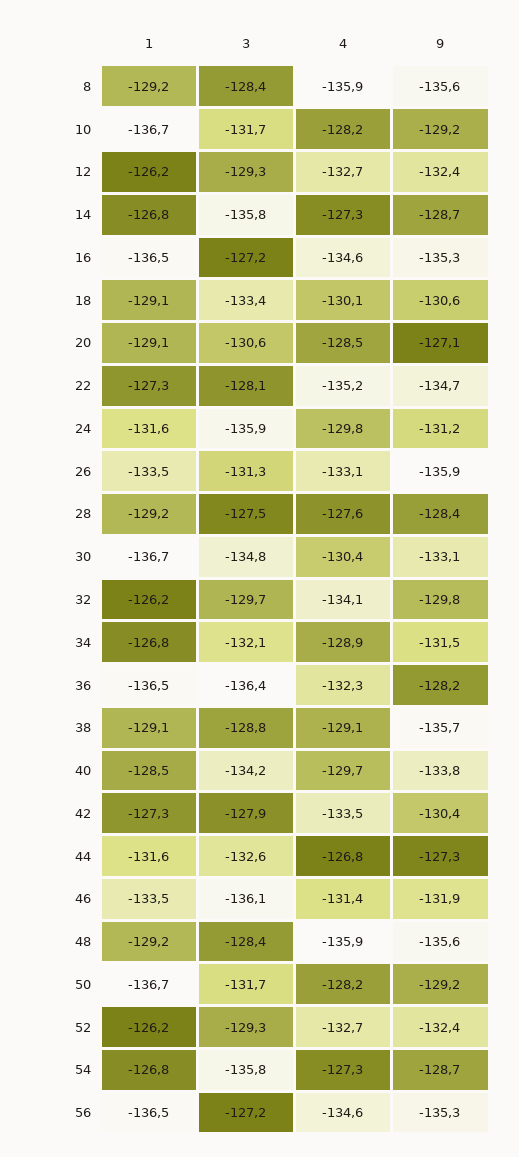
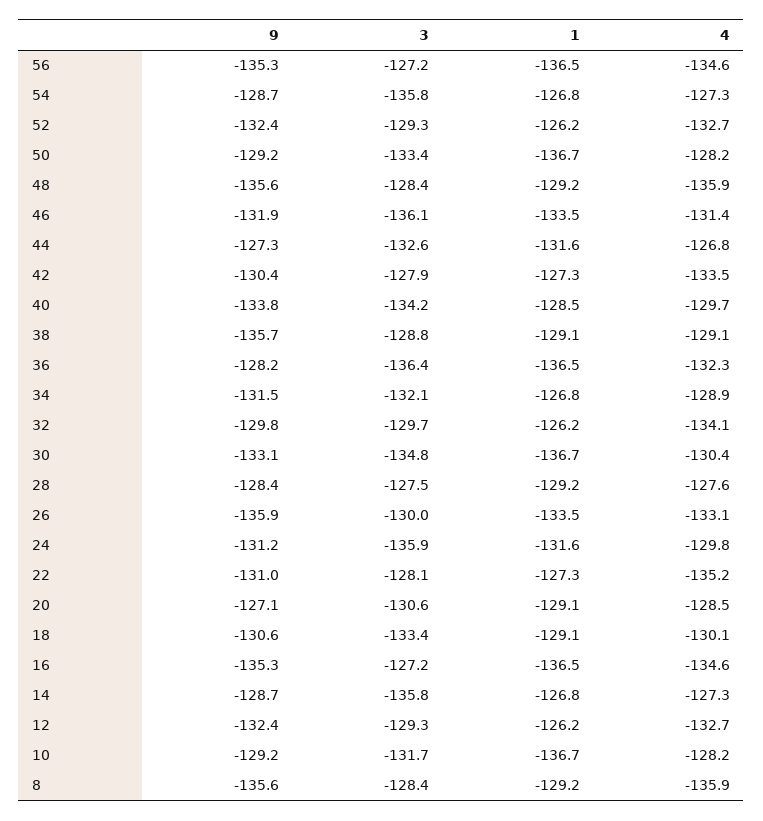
  {
    "1": {
      "8": -129.2,
      "10": -136.7,
      "12": -126.2,
      "14": -126.8,
      "16": -136.5,
      "18": -129.1,
      "20": -129.1,
      "22": -127.3,
      "24": -131.6,
      "26": -133.5,
      "28": -129.2,
      "30": -136.7,
      "32": -126.2,
      "34": -126.8,
      "36": -136.5,
      "38": -129.1,
      "40": -128.5,
      "42": -127.3,
      "44": -131.6,
      "46": -133.5,
      "48": -129.2,
      "50": -136.7,
      "52": -126.2,
      "54": -126.8,
      "56": -136.5
    },
    "3": {
      "8": -128.4,
      "10": -131.7,
      "12": -129.3,
      "14": -135.8,
      "16": -127.2,
      "18": -133.4,
      "20": -130.6,
      "22": -128.1,
      "24": -135.9,
-     "26": -131.3,
+     "26": -130,
      "28": -127.5,
      "30": -134.8,
      "32": -129.7,
      "34": -132.1,
      "36": -136.4,
      "38": -128.8,
      "40": -134.2,
      "42": -127.9,
      "44": -132.6,
      "46": -136.1,
      "48": -128.4,
-     "50": -131.7,
+     "50": -133.4,
      "52": -129.3,
      "54": -135.8,
      "56": -127.2
    },
    "4": {
      "8": -135.9,
      "10": -128.2,
      "12": -132.7,
      "14": -127.3,
      "16": -134.6,
      "18": -130.1,
      "20": -128.5,
      "22": -135.2,
      "24": -129.8,
      "26": -133.1,
      "28": -127.6,
      "30": -130.4,
      "32": -134.1,
      "34": -128.9,
      "36": -132.3,
      "38": -129.1,
      "40": -129.7,
      "42": -133.5,
      "44": -126.8,
      "46": -131.4,
      "48": -135.9,
      "50": -128.2,
      "52": -132.7,
      "54": -127.3,
      "56": -134.6
    },
    "9": {
      "8": -135.6,
      "10": -129.2,
      "12": -132.4,
      "14": -128.7,
      "16": -135.3,
      "18": -130.6,
      "20": -127.1,
-     "22": -134.7,
+     "22": -131,
      "24": -131.2,
      "26": -135.9,
      "28": -128.4,
      "30": -133.1,
      "32": -129.8,
      "34": -131.5,
      "36": -128.2,
      "38": -135.7,
      "40": -133.8,
      "42": -130.4,
      "44": -127.3,
      "46": -131.9,
      "48": -135.6,
      "50": -129.2,
      "52": -132.4,
      "54": -128.7,
      "56": -135.3
    }
  }

